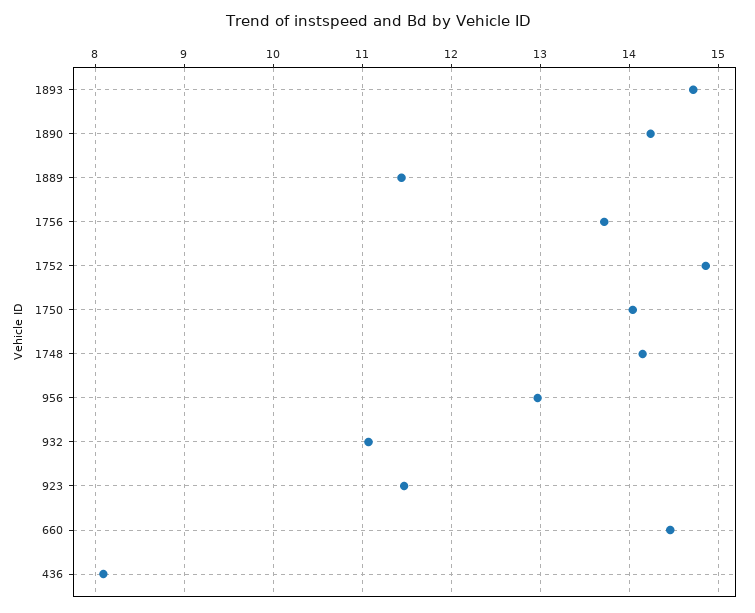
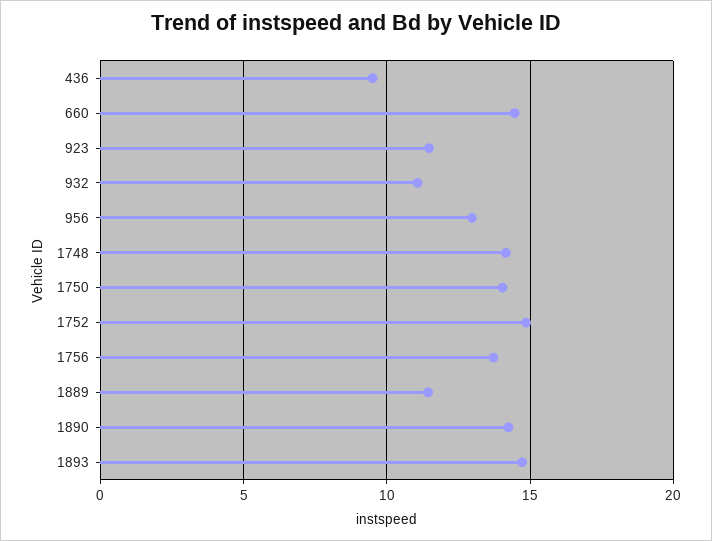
  {
    "1893": 14.7,
    "1890": 14.2,
    "1889": 11.4,
    "1756": 13.7,
    "1752": 14.9,
    "1750": 14,
    "1748": 14.2,
    "956": 13,
    "932": 11.1,
    "923": 11.5,
    "660": 14.5,
-   "436": 8.1
+   "436": 9.5
  }

